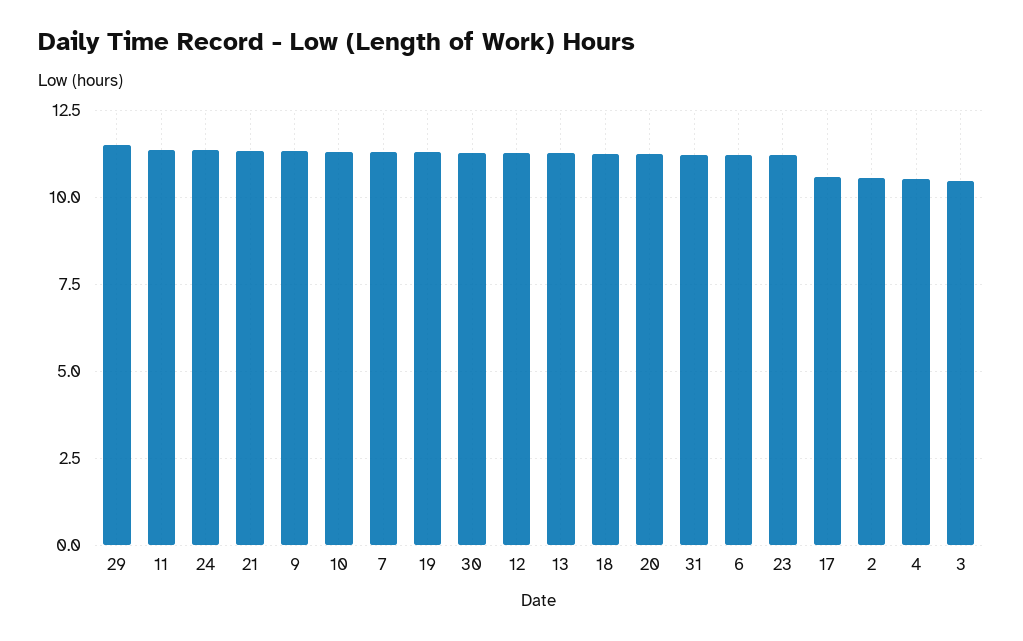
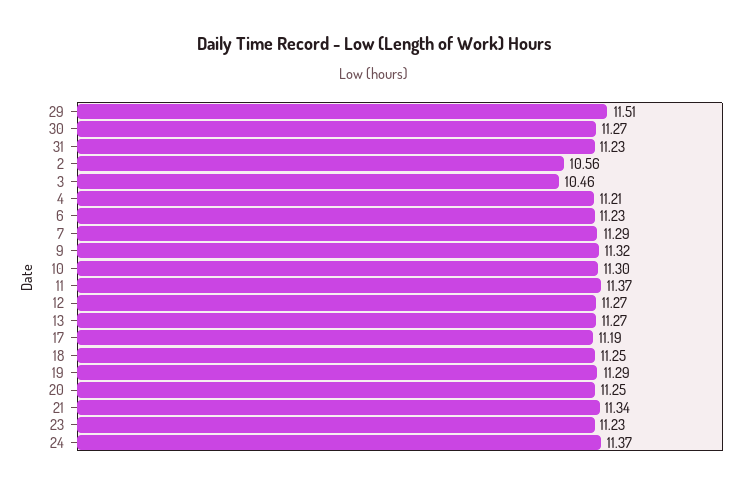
  {
    "29": 11.51,
    "11": 11.37,
    "24": 11.37,
    "21": 11.34,
    "9": 11.32,
    "10": 11.3,
    "7": 11.29,
    "19": 11.29,
    "30": 11.27,
    "12": 11.27,
    "13": 11.27,
    "18": 11.25,
    "20": 11.25,
    "31": 11.23,
    "6": 11.23,
    "23": 11.23,
-   "17": 10.5,
+   "17": 11.19,
    "2": 10.56,
-   "4": 10.5,
+   "4": 11.21,
    "3": 10.46
  }

